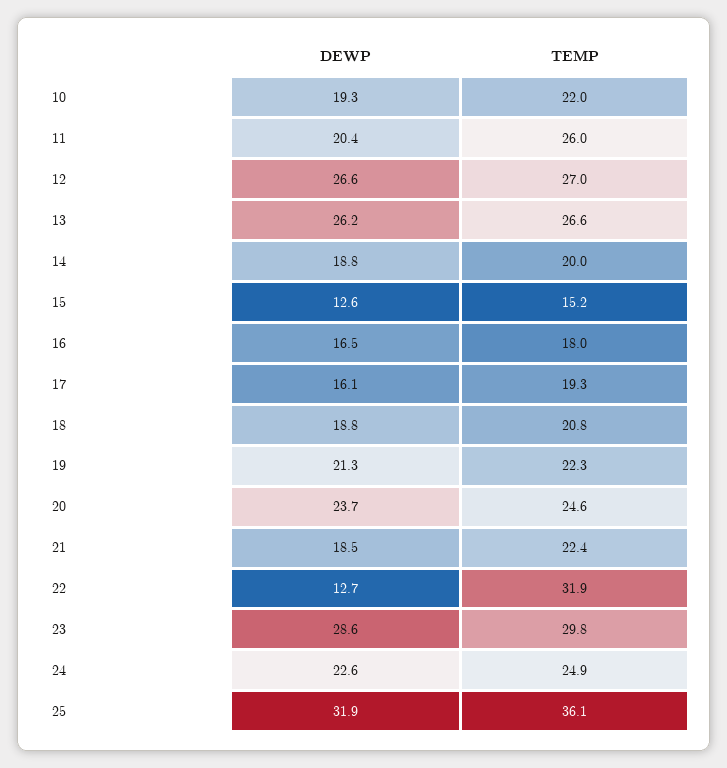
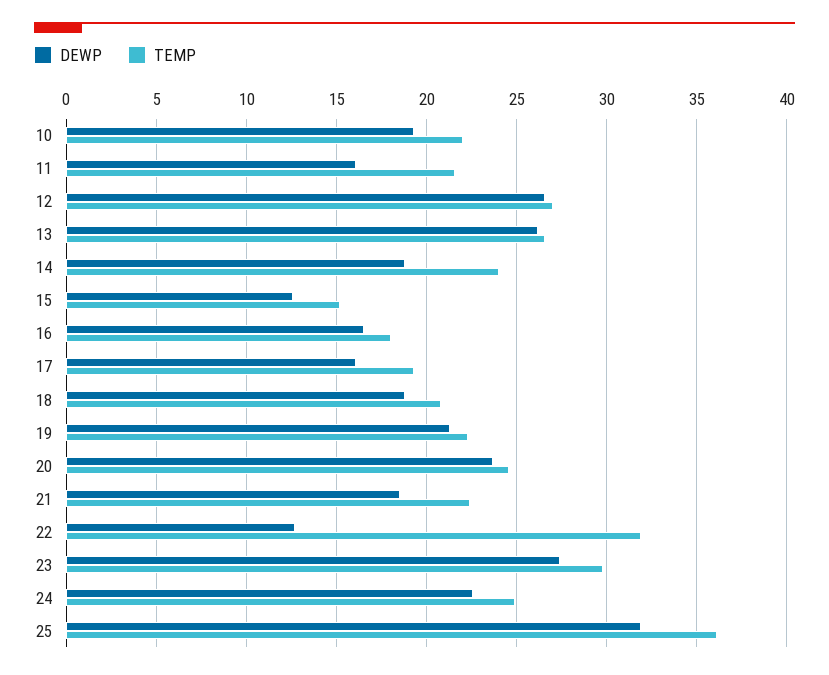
  {
    "DEWP": {
      "10": 19.3,
-     "11": 20.4,
+     "11": 16,
      "12": 26.6,
      "13": 26.2,
      "14": 18.8,
      "15": 12.6,
      "16": 16.5,
      "17": 16.1,
      "18": 18.8,
      "19": 21.3,
      "20": 23.7,
      "21": 18.5,
      "22": 12.7,
-     "23": 28.6,
+     "23": 27.5,
      "24": 22.6,
      "25": 31.9
    },
    "TEMP": {
      "10": 22,
-     "11": 26,
+     "11": 21.5,
      "12": 27,
      "13": 26.6,
-     "14": 20,
+     "14": 24,
      "15": 15.2,
      "16": 18,
      "17": 19.3,
      "18": 20.8,
      "19": 22.3,
      "20": 24.6,
      "21": 22.4,
      "22": 31.9,
      "23": 29.8,
      "24": 24.9,
      "25": 36.1
    }
  }

